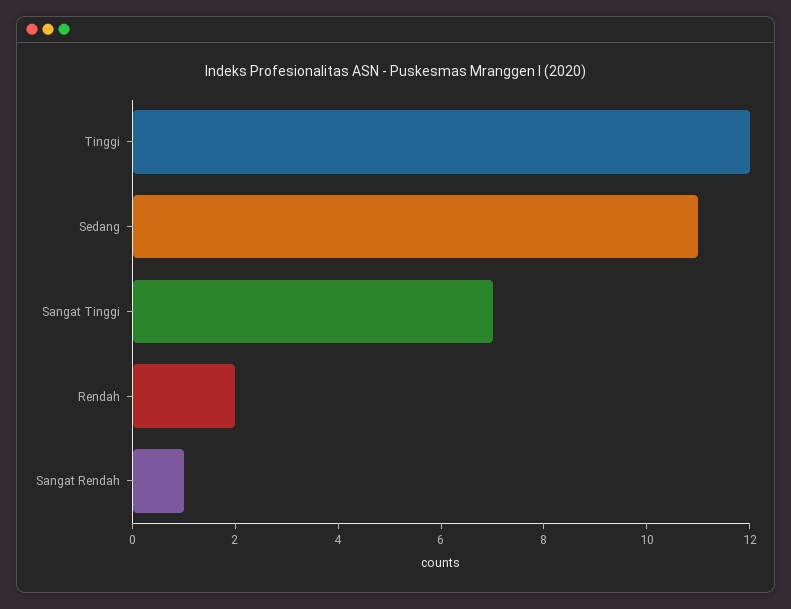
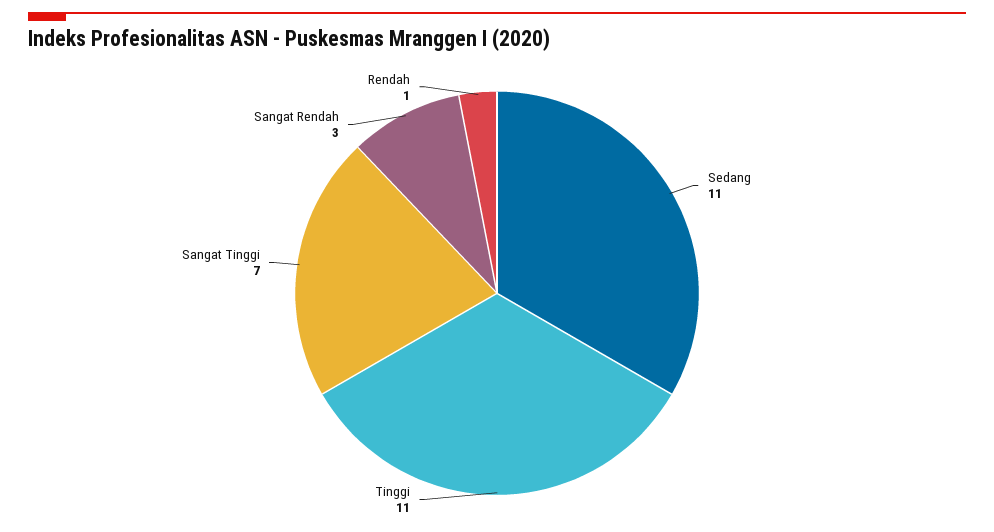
  {
-   "Tinggi": 12,
+   "Tinggi": 11,
    "Sedang": 11,
    "Sangat Tinggi": 7,
-   "Rendah": 2,
+   "Rendah": 1,
-   "Sangat Rendah": 1
+   "Sangat Rendah": 3
  }

